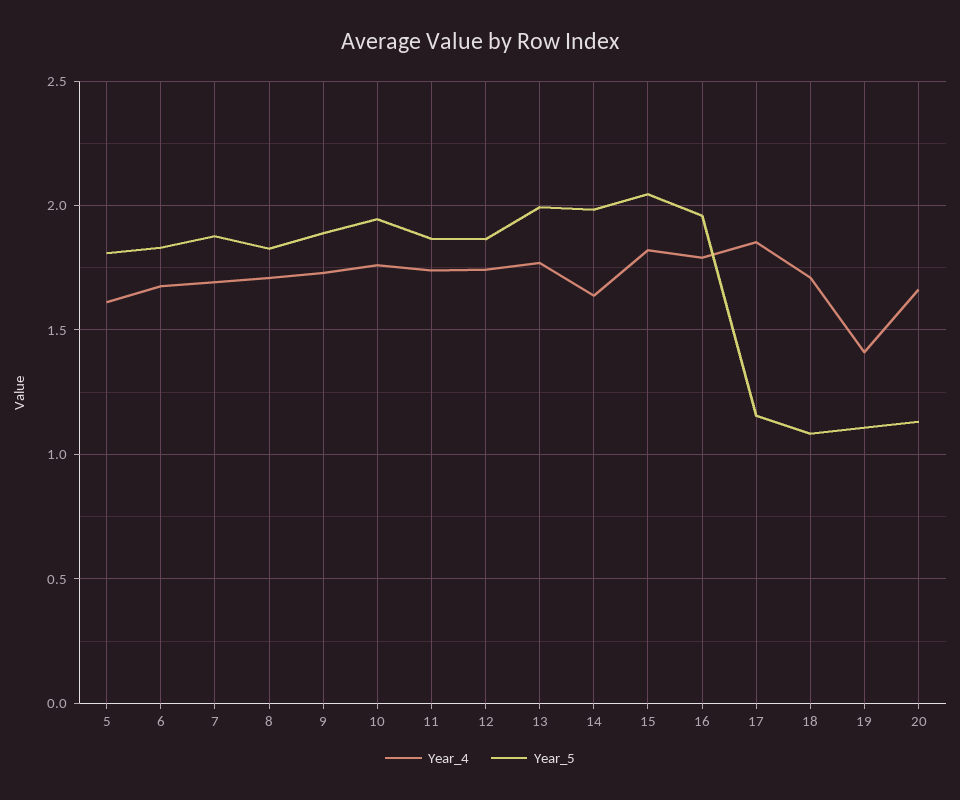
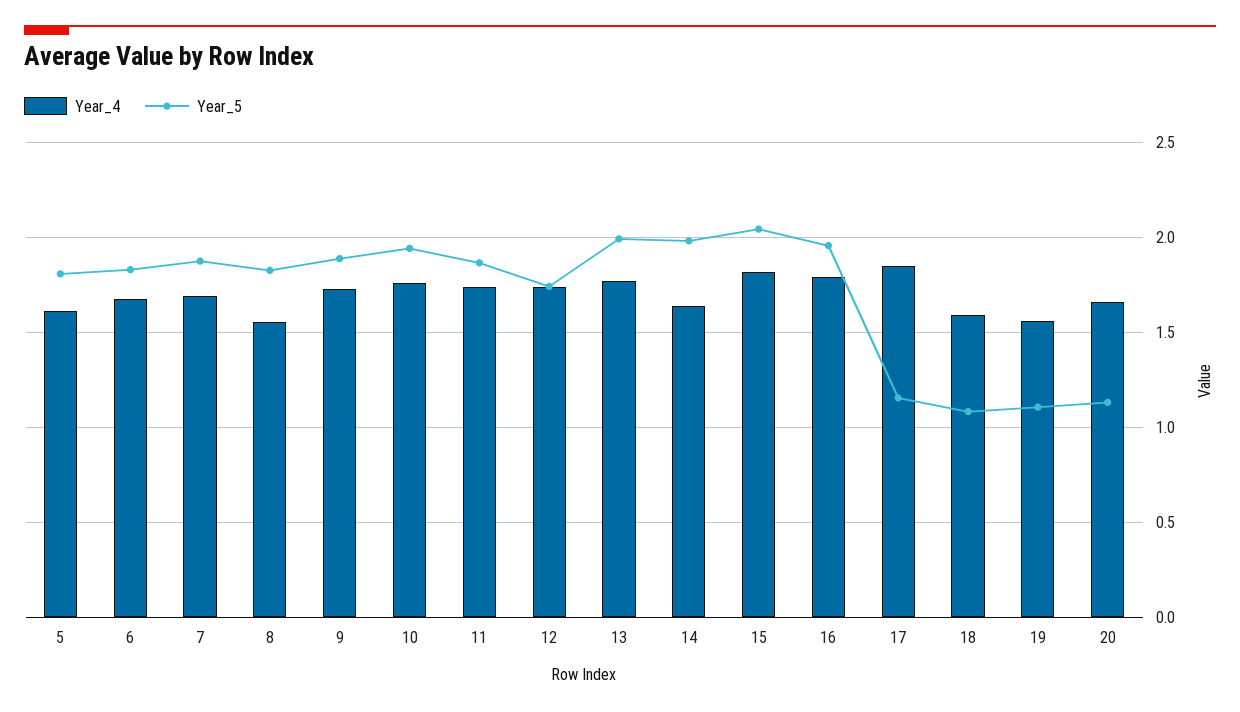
  {
    "Year_4": {
      "5": 1.6,
      "6": 1.7,
      "7": 1.7,
-     "8": 1.7,
+     "8": 1.55,
      "9": 1.75,
      "10": 1.75,
      "11": 1.75,
      "12": 1.75,
      "13": 1.75,
      "14": 1.65,
      "15": 1.8,
      "16": 1.8,
      "17": 1.85,
-     "18": 1.7,
+     "18": 1.6,
-     "19": 1.4,
+     "19": 1.55,
      "20": 1.65
    },
    "Year_5": {
      "5": 1.8,
      "6": 1.85,
      "7": 1.9,
      "8": 1.85,
      "9": 1.9,
      "10": 1.95,
      "11": 1.85,
-     "12": 1.85,
+     "12": 1.75,
      "13": 2,
      "14": 2,
      "15": 2.05,
      "16": 1.95,
      "17": 1.15,
      "18": 1.1,
      "19": 1.1,
      "20": 1.15
    }
  }

